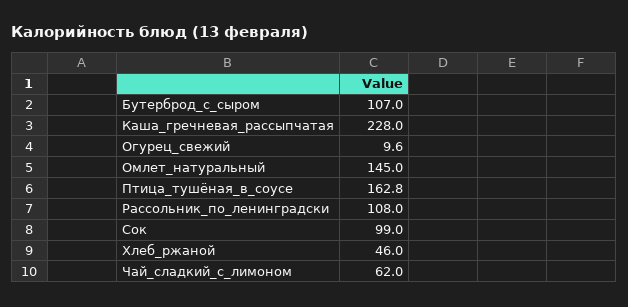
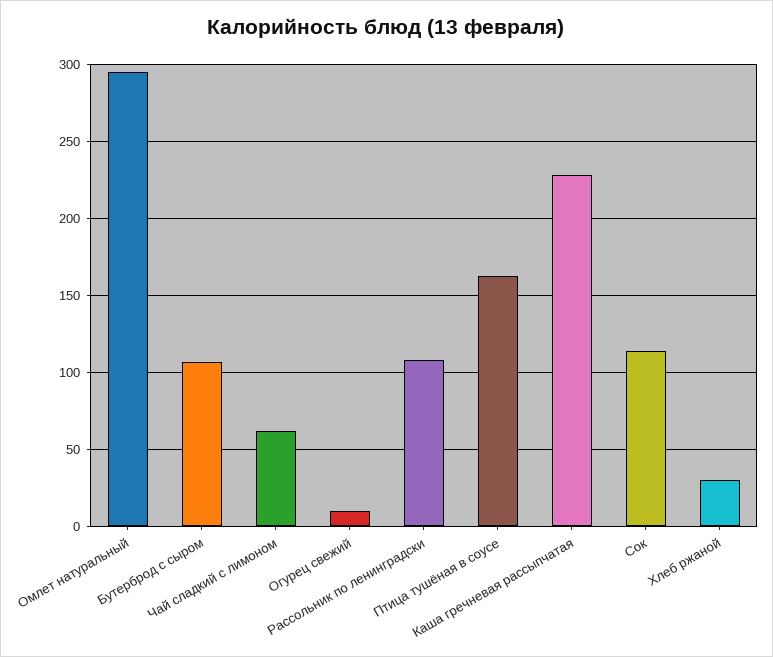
  {
    "Бутерброд_с_сыром": 107,
    "Каша_гречневая_рассыпчатая": 228,
    "Огурец_свежий": 9.6,
-   "Омлет_натуральный": 145,
+   "Омлет_натуральный": 295,
    "Птица_тушёная_в_соусе": 162.8,
    "Рассольник_по_ленинградски": 108,
-   "Сок": 99,
+   "Сок": 115,
-   "Хлеб_ржаной": 46,
+   "Хлеб_ржаной": 30,
    "Чай_сладкий_с_лимоном": 62
  }

